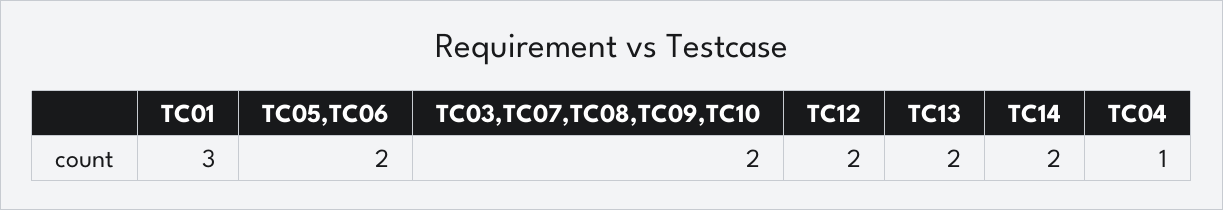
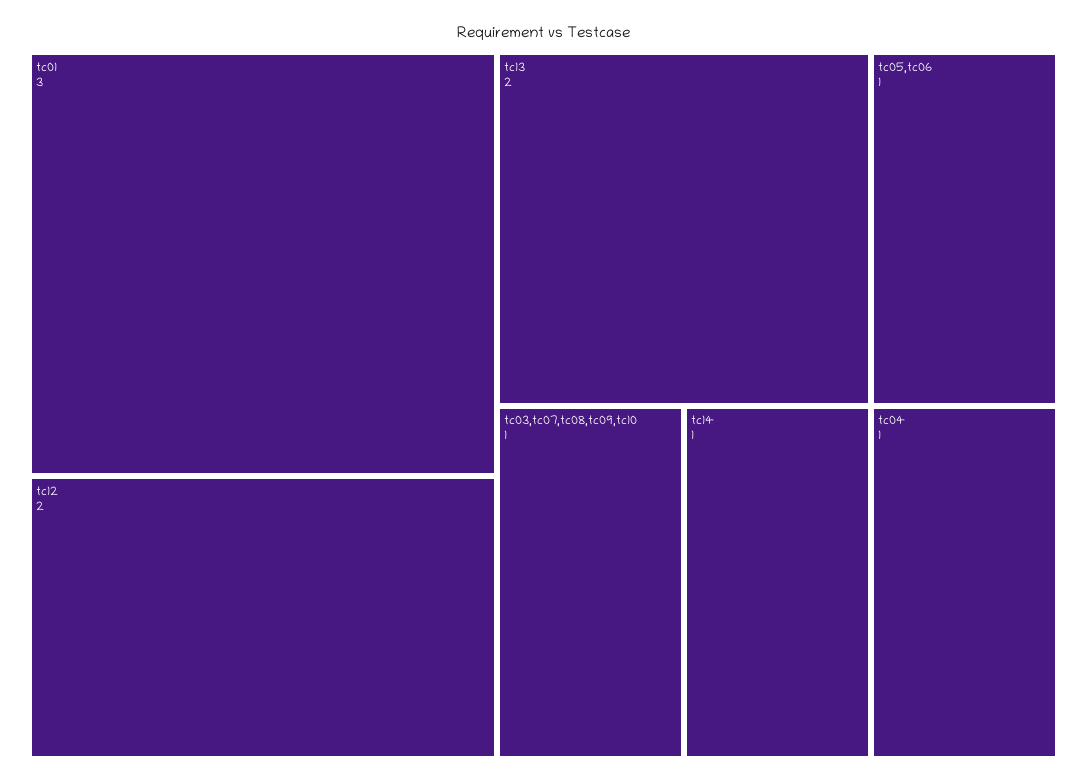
  {
    "TC01": 3,
-   "TC05,TC06": 2,
+   "TC05,TC06": 1,
-   "TC03,TC07,TC08,TC09,TC10": 2,
+   "TC03,TC07,TC08,TC09,TC10": 1,
    "TC12": 2,
    "TC13": 2,
-   "TC14": 2,
+   "TC14": 1,
    "TC04": 1
  }

